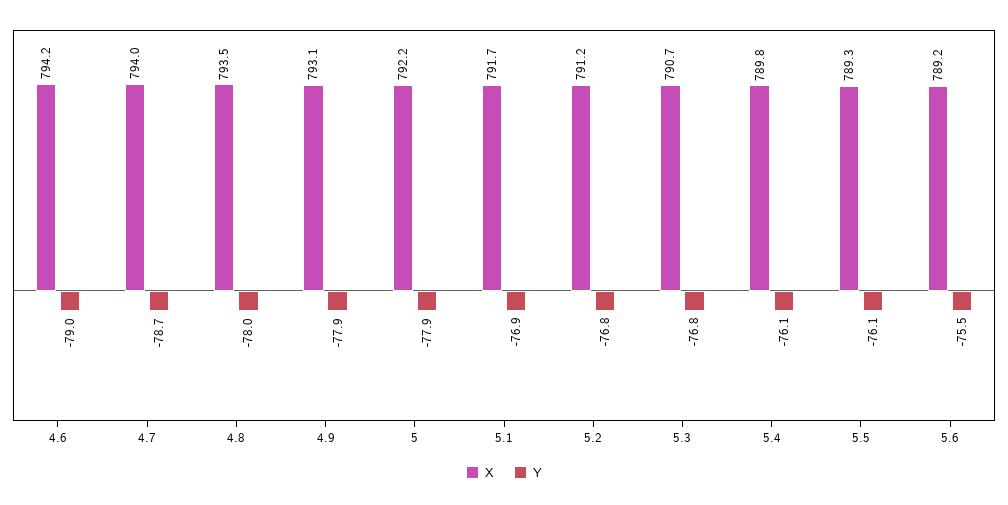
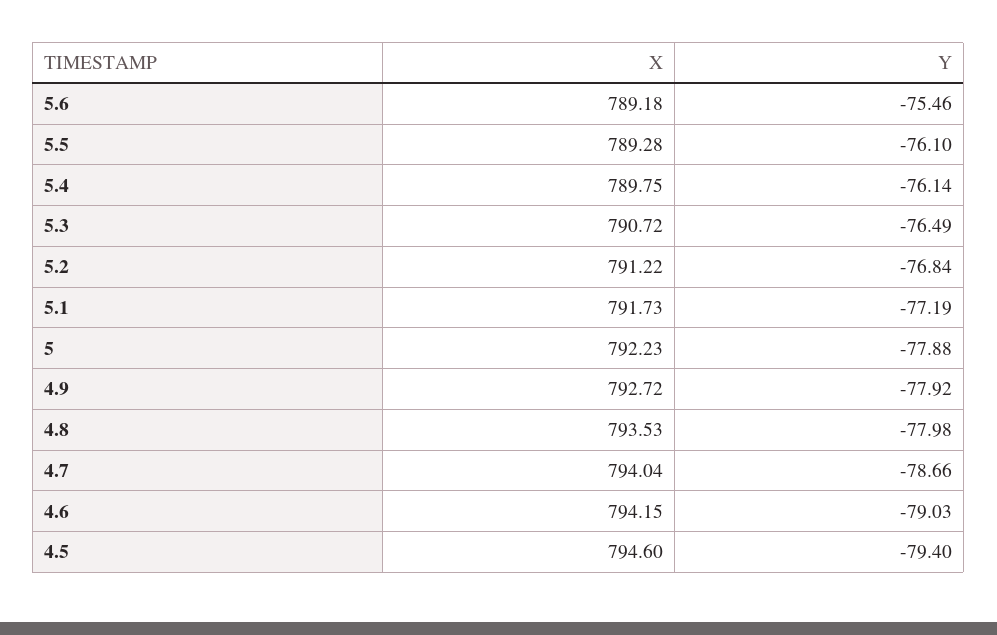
  {
    "X": {
      "4.6": 794.15,
      "4.7": 794.04,
      "4.8": 793.53,
-     "4.9": 793.1,
+     "4.9": 792.72,
      "5": 792.23,
      "5.1": 791.73,
      "5.2": 791.22,
      "5.3": 790.72,
      "5.4": 789.75,
      "5.5": 789.28,
-     "5.6": 789.18
+     "5.6": 789.18,
+     "4.5": 794.6
    },
    "Y": {
      "4.6": -79.03,
      "4.7": -78.66,
      "4.8": -77.98,
      "4.9": -77.92,
      "5": -77.88,
-     "5.1": -76.9,
+     "5.1": -77.19,
      "5.2": -76.84,
-     "5.3": -76.8,
+     "5.3": -76.49,
      "5.4": -76.14,
      "5.5": -76.1,
-     "5.6": -75.46
+     "5.6": -75.46,
+     "4.5": -79.4
    }
  }

